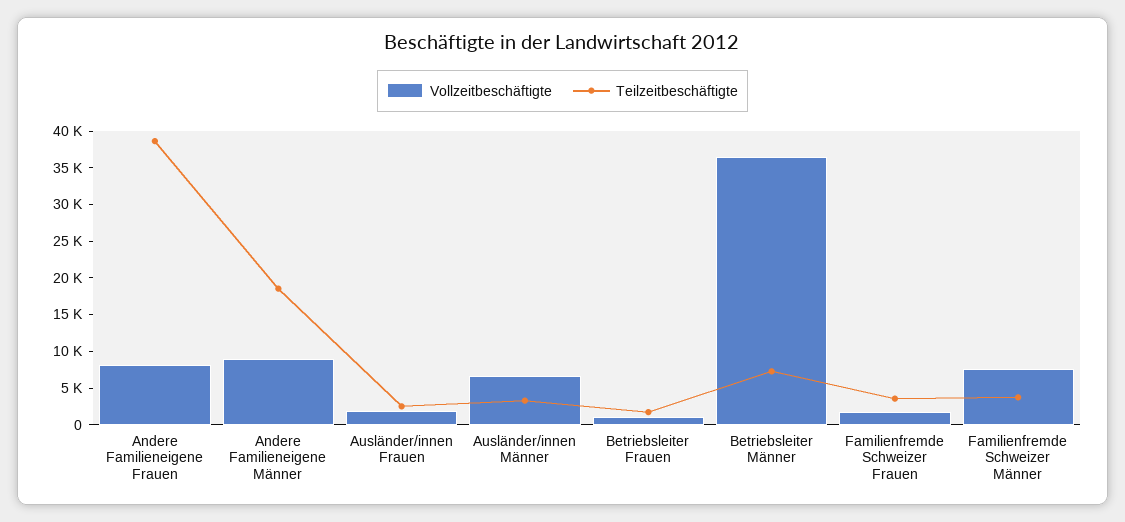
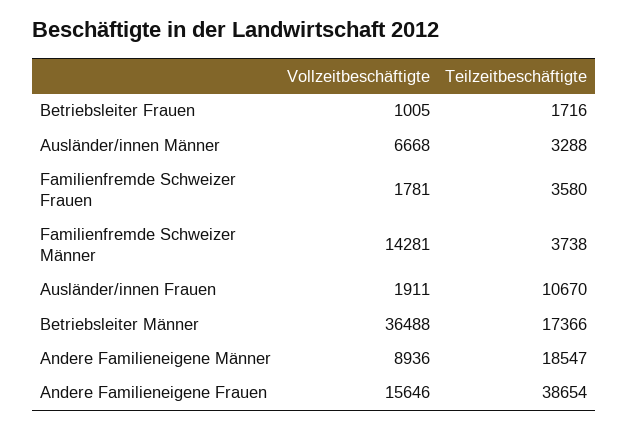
  {
    "Vollzeitbeschäftigte": {
-     "Andere Familieneigene Frauen": 7500,
+     "Andere Familieneigene Frauen": 15646,
      "Andere Familieneigene Männer": 8936,
      "Ausländer/innen Frauen": 1911,
      "Ausländer/innen Männer": 6668,
      "Betriebsleiter Frauen": 1005,
      "Betriebsleiter Männer": 36488,
      "Familienfremde Schweizer Frauen": 1781,
-     "Familienfremde Schweizer Männer": 7500
+     "Familienfremde Schweizer Männer": 14281
    },
    "Teilzeitbeschäftigte": {
      "Andere Familieneigene Frauen": 38654,
      "Andere Familieneigene Männer": 18547,
-     "Ausländer/innen Frauen": 2500,
+     "Ausländer/innen Frauen": 10670,
      "Ausländer/innen Männer": 3288,
      "Betriebsleiter Frauen": 1716,
-     "Betriebsleiter Männer": 7500,
+     "Betriebsleiter Männer": 17366,
      "Familienfremde Schweizer Frauen": 3580,
      "Familienfremde Schweizer Männer": 3738
    }
  }

